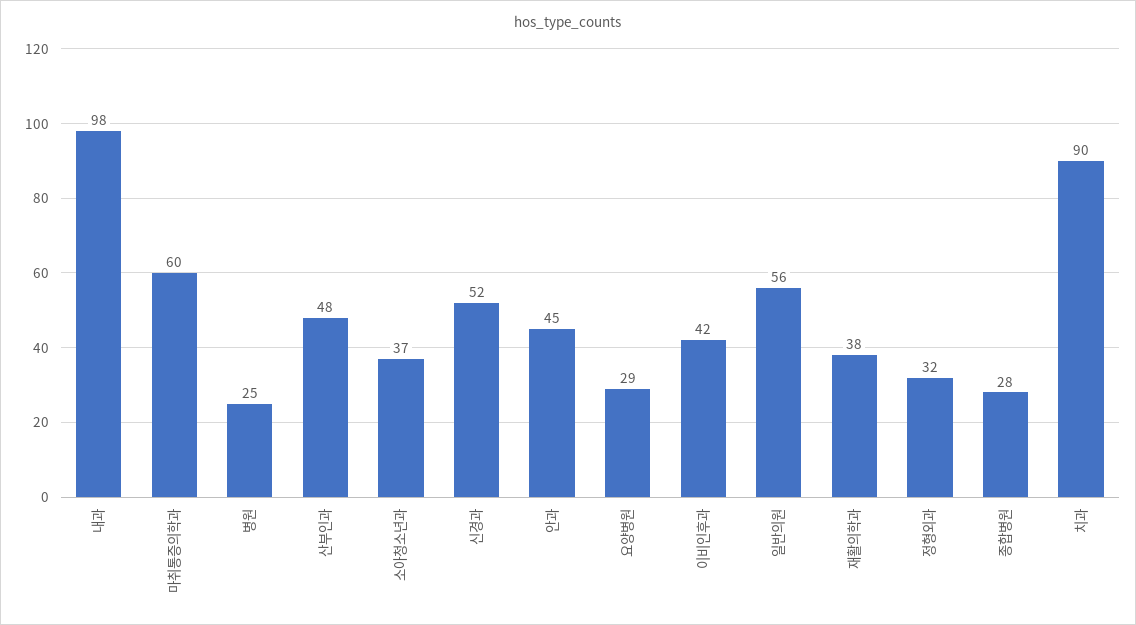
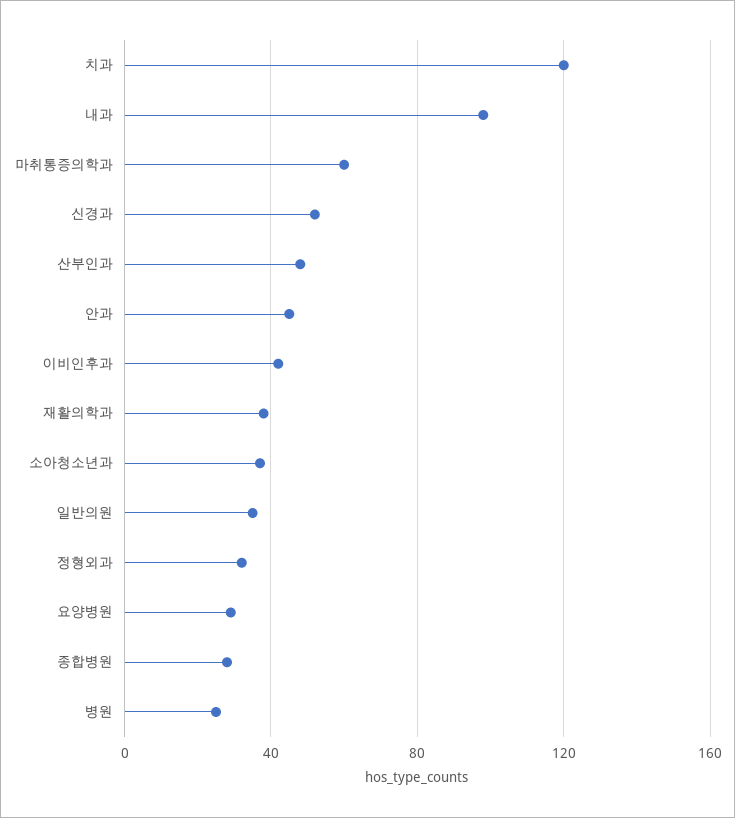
  {
    "내과": 98,
    "마취통증의학과": 60,
    "병원": 25,
    "산부인과": 48,
    "소아청소년과": 37,
    "신경과": 52,
    "안과": 45,
    "요양병원": 29,
    "이비인후과": 42,
-   "일반의원": 56,
+   "일반의원": 35,
    "재활의학과": 38,
    "정형외과": 32,
    "종합병원": 28,
-   "치과": 90
+   "치과": 120
  }

